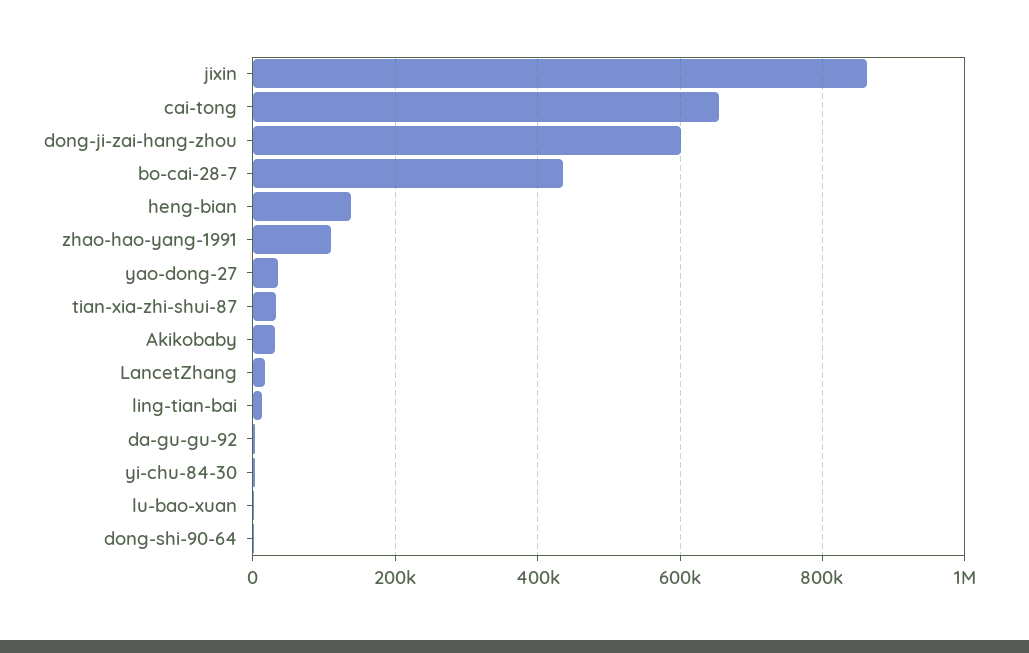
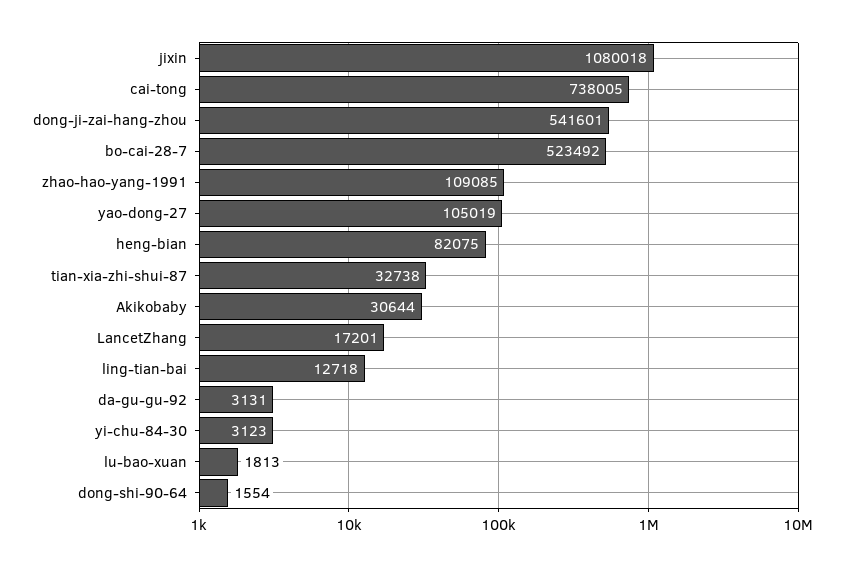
  {
-   "jixin": 860000,
+   "jixin": 1080018,
-   "cai-tong": 660000,
+   "cai-tong": 738005,
-   "dong-ji-zai-hang-zhou": 600000,
+   "dong-ji-zai-hang-zhou": 541601,
-   "bo-cai-28-7": 440000,
+   "bo-cai-28-7": 523492,
-   "heng-bian": 140000,
+   "heng-bian": 82075,
    "zhao-hao-yang-1991": 109085,
-   "yao-dong-27": 40000,
+   "yao-dong-27": 105019,
    "tian-xia-zhi-shui-87": 32738,
    "Akikobaby": 30644,
    "LancetZhang": 17201,
    "ling-tian-bai": 12718,
    "da-gu-gu-92": 3131,
    "yi-chu-84-30": 3123,
    "lu-bao-xuan": 1813,
    "dong-shi-90-64": 1554
  }

